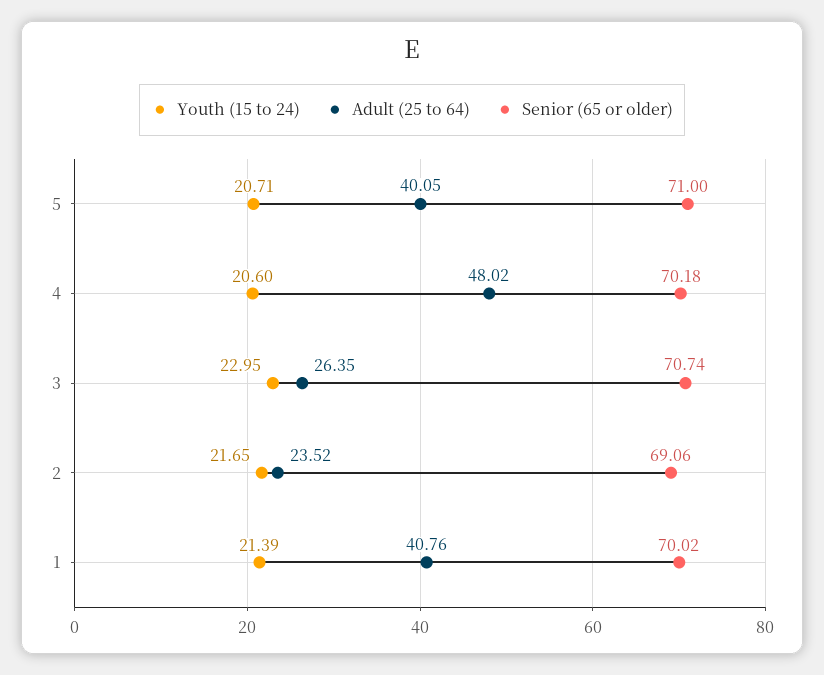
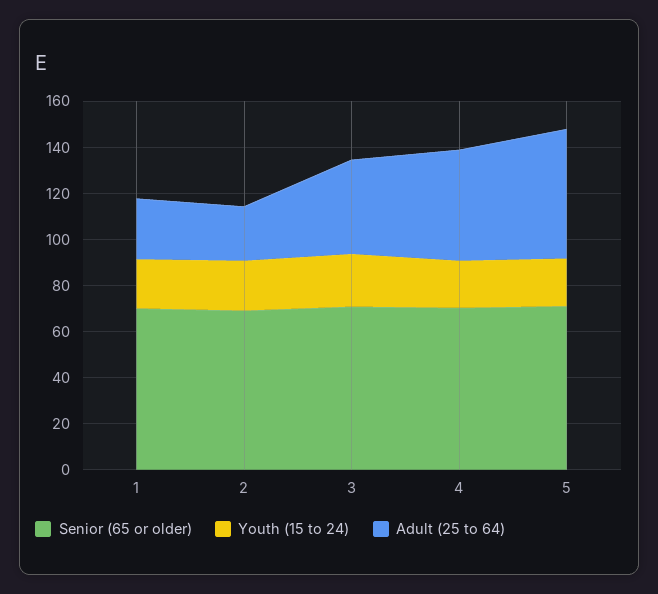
  {
    "Youth (15 to 24)": {
      "5": 20.71,
      "4": 20.6,
      "3": 22.95,
      "2": 21.65,
      "1": 21.39
    },
    "Adult (25 to 64)": {
-     "5": 40.05,
+     "5": 55,
      "4": 48.02,
-     "3": 26.35,
+     "3": 40,
      "2": 23.52,
-     "1": 40.76
+     "1": 25
    },
    "Senior (65 or older)": {
      "5": 71,
      "4": 70.18,
      "3": 70.74,
      "2": 69.06,
      "1": 70.02
    }
  }

